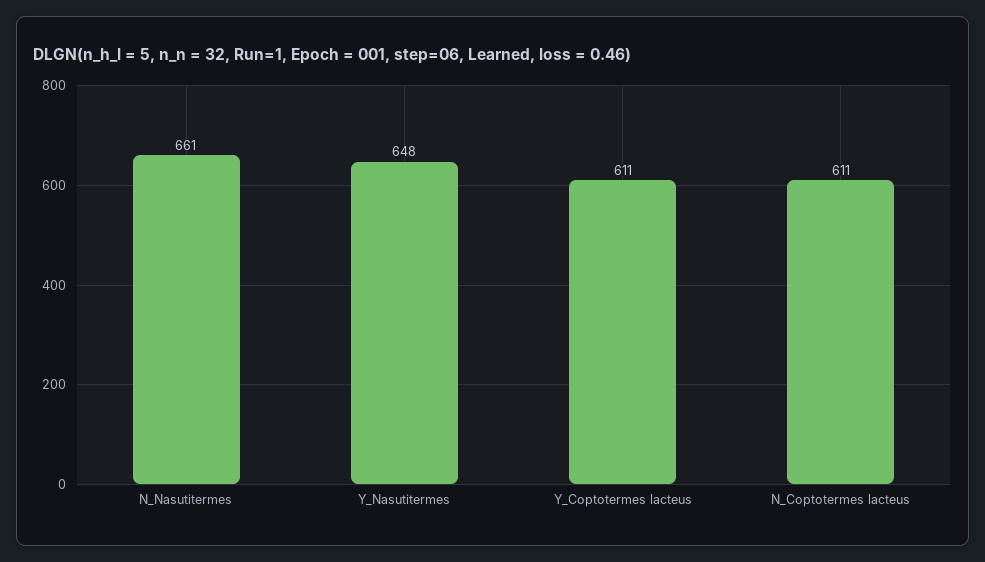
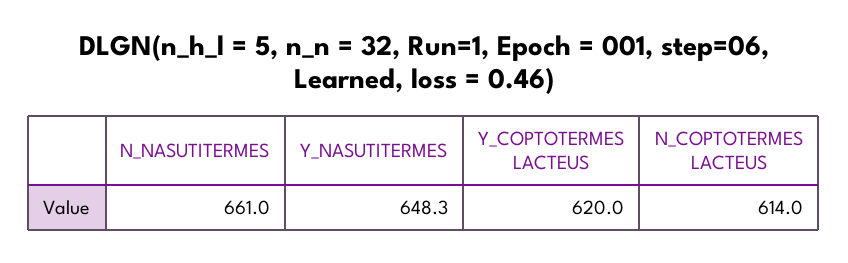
  {
    "N_Nasutitermes": 661,
    "Y_Nasutitermes": 648.3,
-   "Y_Coptotermes lacteus": 611,
+   "Y_Coptotermes lacteus": 620,
-   "N_Coptotermes lacteus": 611
+   "N_Coptotermes lacteus": 614
  }

